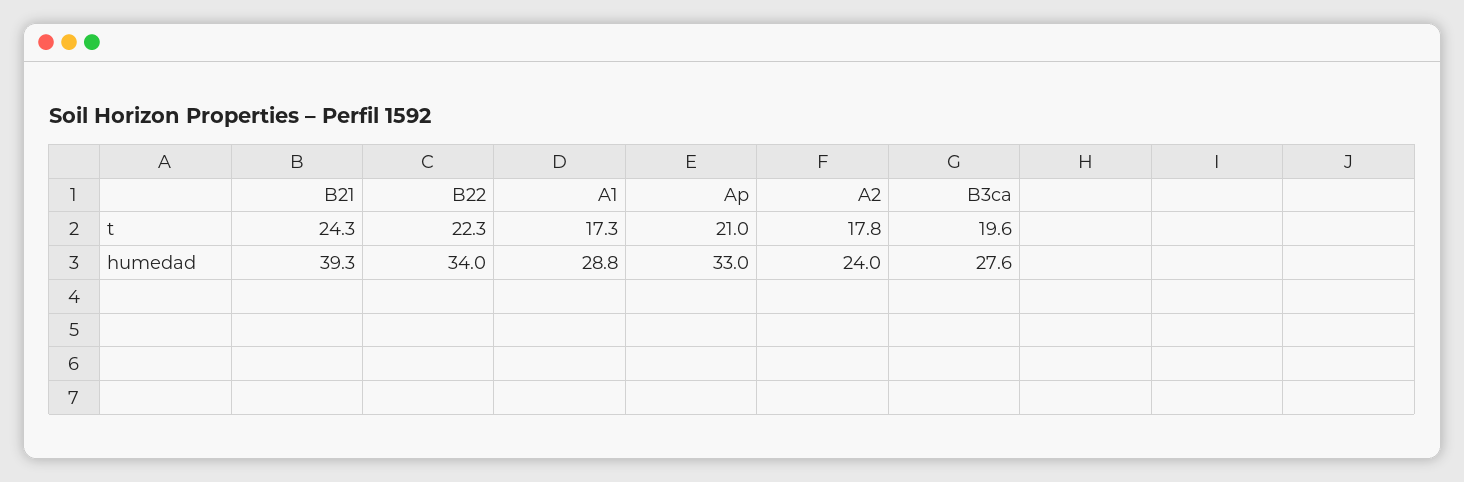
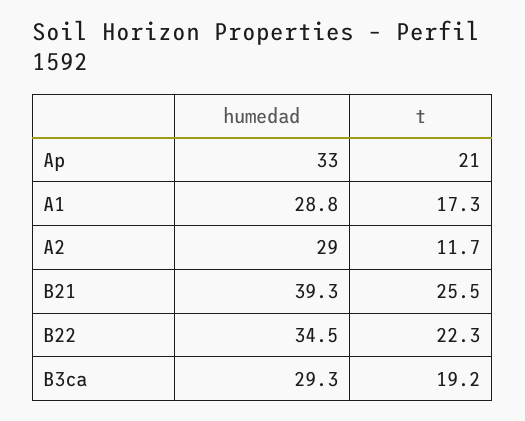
  {
    "B21": {
-     "t": 24.3,
+     "t": 25.5,
      "humedad": 39.3
    },
    "B22": {
      "t": 22.3,
-     "humedad": 34
+     "humedad": 34.5
    },
    "A1": {
      "t": 17.3,
      "humedad": 28.8
    },
    "Ap": {
      "t": 21,
      "humedad": 33
    },
    "A2": {
-     "t": 17.8,
+     "t": 11.7,
-     "humedad": 24
+     "humedad": 29
    },
    "B3ca": {
-     "t": 19.6,
+     "t": 19.2,
-     "humedad": 27.6
+     "humedad": 29.3
    }
  }

